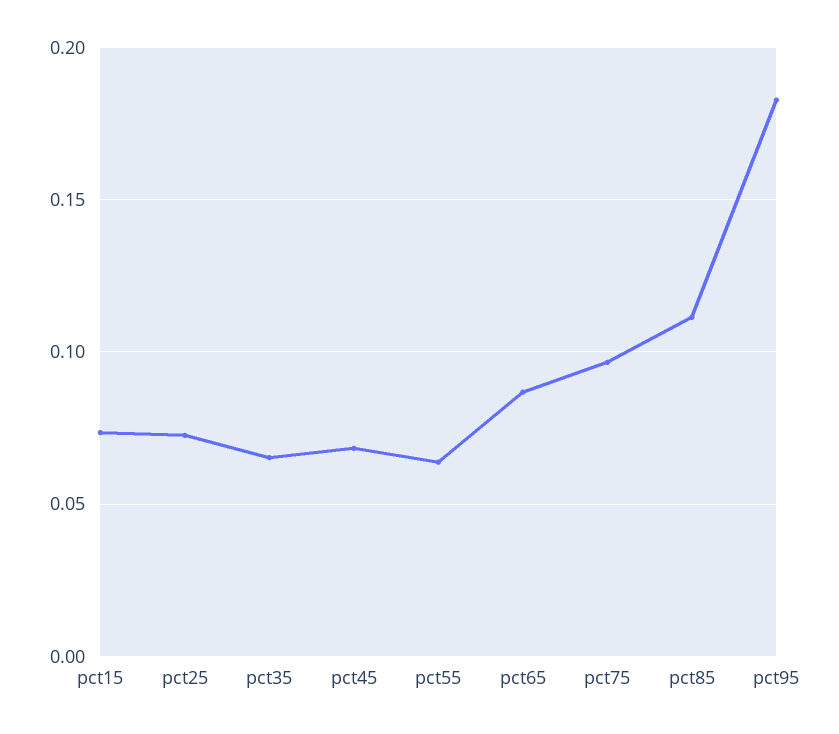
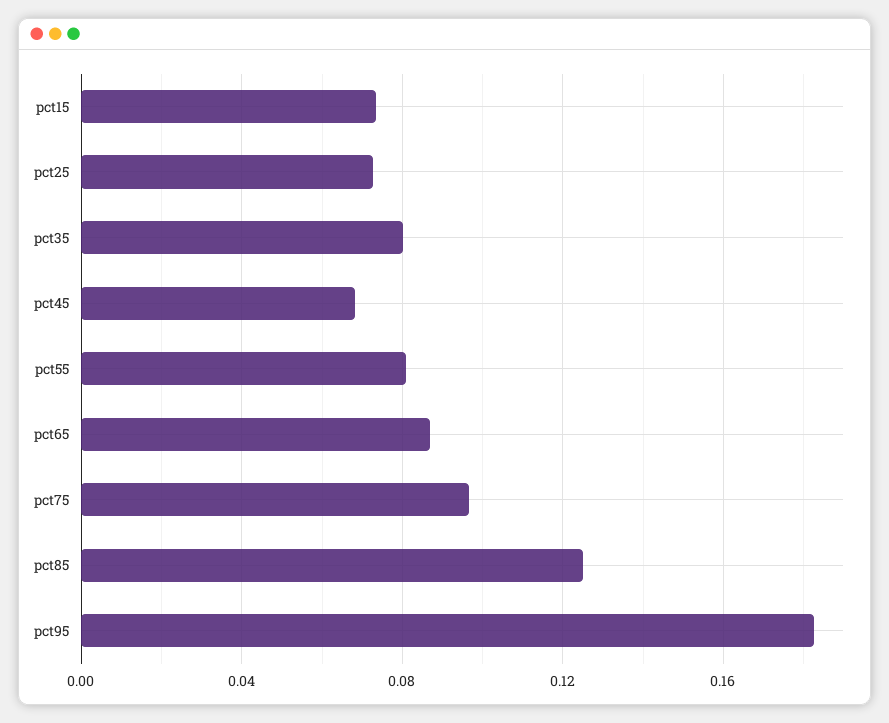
  {
    "pct15": 0.075,
    "pct25": 0.075,
-   "pct35": 0.065,
+   "pct35": 0.08,
    "pct45": 0.07,
-   "pct55": 0.065,
+   "pct55": 0.08,
    "pct65": 0.085,
    "pct75": 0.095,
-   "pct85": 0.11,
+   "pct85": 0.125,
    "pct95": 0.185
  }

